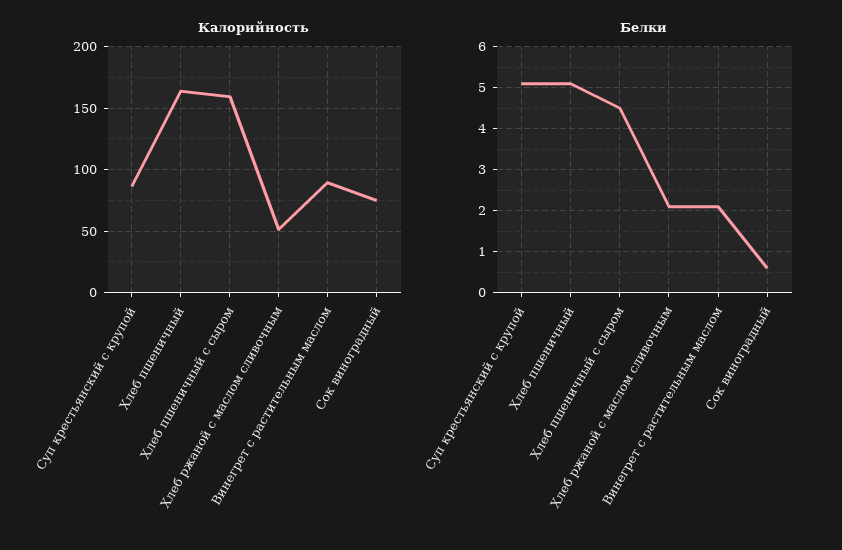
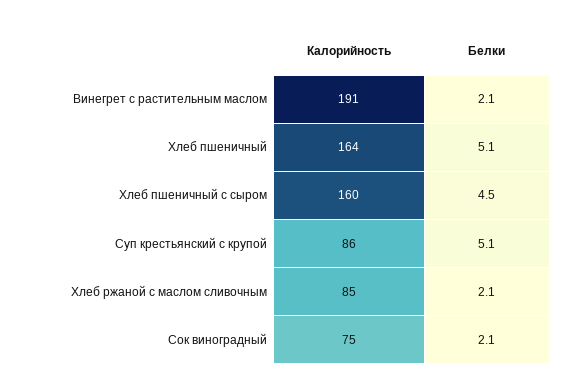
  {
    "Калорийность": {
      "Суп крестьянский с крупой": 86,
      "Хлеб пшеничный": 164,
      "Хлеб пшеничный с сыром": 160,
-     "Хлеб ржаной с маслом сливочным": 50,
+     "Хлеб ржаной с маслом сливочным": 85,
-     "Винегрет с растительным маслом": 90,
+     "Винегрет с растительным маслом": 191,
      "Сок виноградный": 75
    },
    "Белки": {
      "Суп крестьянский с крупой": 5.1,
      "Хлеб пшеничный": 5.1,
      "Хлеб пшеничный с сыром": 4.5,
      "Хлеб ржаной с маслом сливочным": 2.1,
      "Винегрет с растительным маслом": 2.1,
-     "Сок виноградный": 0.5
+     "Сок виноградный": 2.1
    }
  }

